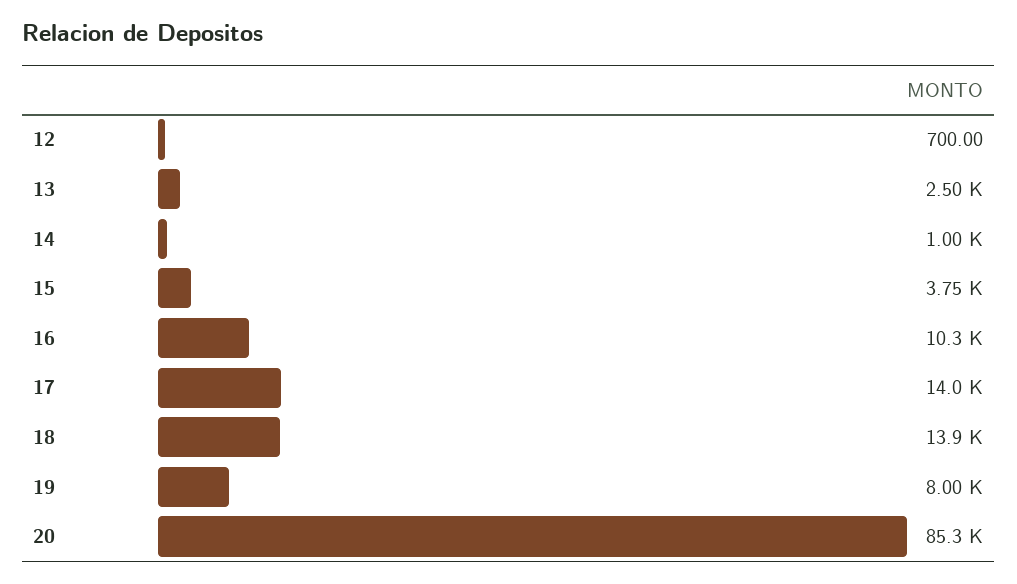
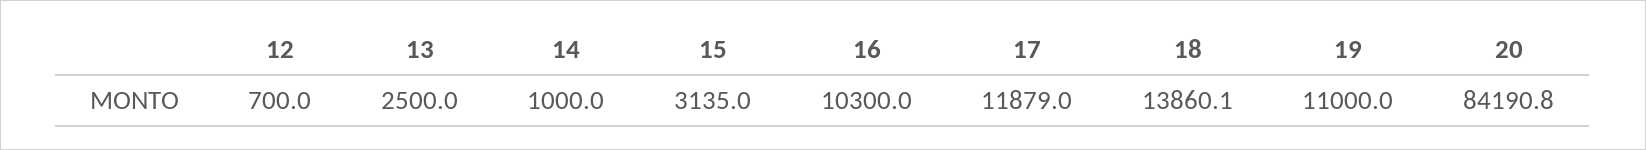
  {
    "12": 700,
    "13": 2500,
    "14": 1000,
-   "15": 3750,
+   "15": 3135,
    "16": 10300,
-   "17": 14000,
+   "17": 11879,
    "18": 13860.1,
-   "19": 8000,
+   "19": 11000,
-   "20": 85300
+   "20": 84190.8
  }

